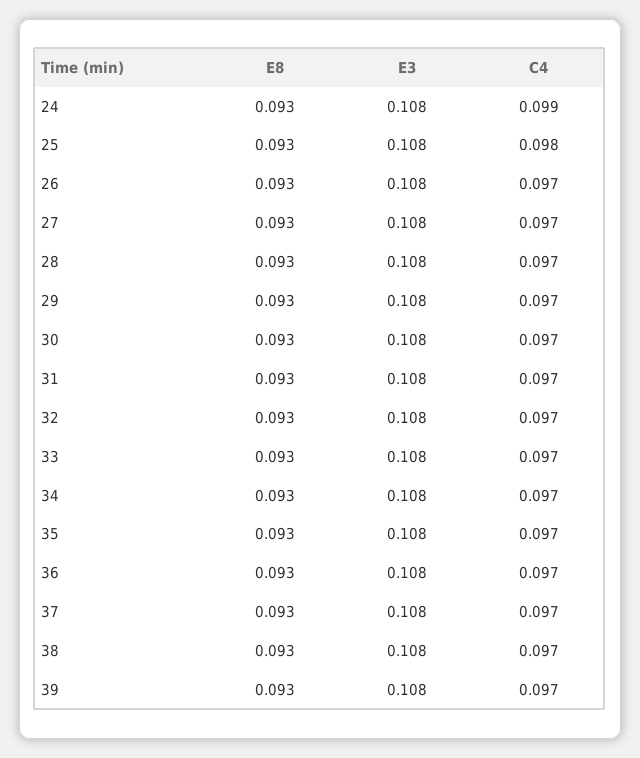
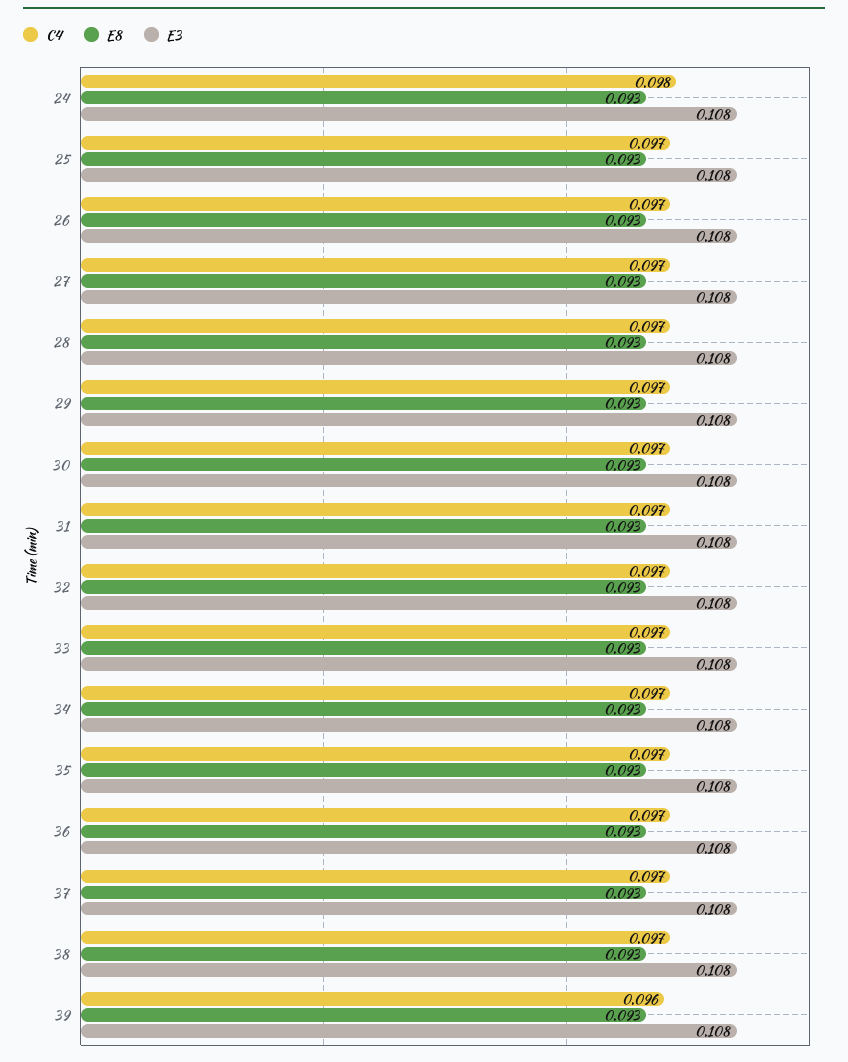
  {
    "E8": {
      "24": 0.093,
      "25": 0.093,
      "26": 0.093,
      "27": 0.093,
      "28": 0.093,
      "29": 0.093,
      "30": 0.093,
      "31": 0.093,
      "32": 0.093,
      "33": 0.093,
      "34": 0.093,
      "35": 0.093,
      "36": 0.093,
      "37": 0.093,
      "38": 0.093,
      "39": 0.093
    },
    "E3": {
      "24": 0.108,
      "25": 0.108,
      "26": 0.108,
      "27": 0.108,
      "28": 0.108,
      "29": 0.108,
      "30": 0.108,
      "31": 0.108,
      "32": 0.108,
      "33": 0.108,
      "34": 0.108,
      "35": 0.108,
      "36": 0.108,
      "37": 0.108,
      "38": 0.108,
      "39": 0.108
    },
    "C4": {
-     "24": 0.099,
+     "24": 0.098,
-     "25": 0.098,
+     "25": 0.097,
      "26": 0.097,
      "27": 0.097,
      "28": 0.097,
      "29": 0.097,
      "30": 0.097,
      "31": 0.097,
      "32": 0.097,
      "33": 0.097,
      "34": 0.097,
      "35": 0.097,
      "36": 0.097,
      "37": 0.097,
      "38": 0.097,
-     "39": 0.097
+     "39": 0.096
    }
  }

